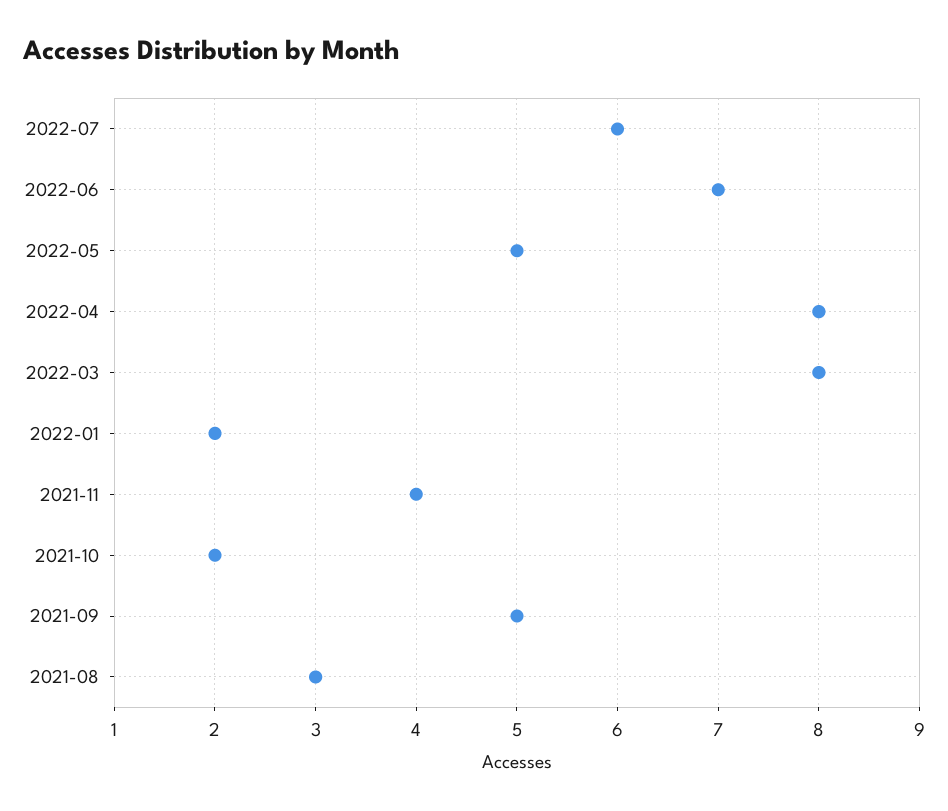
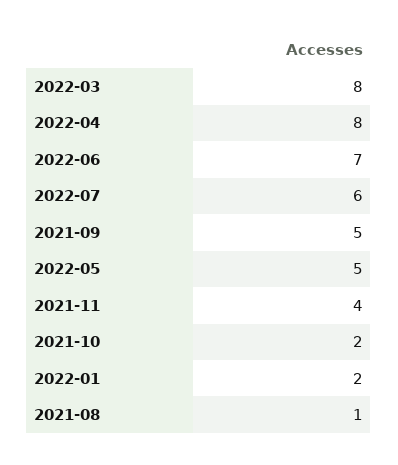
  {
    "2022-07": 6,
    "2022-06": 7,
    "2022-05": 5,
    "2022-04": 8,
    "2022-03": 8,
    "2022-01": 2,
    "2021-11": 4,
    "2021-10": 2,
    "2021-09": 5,
-   "2021-08": 3
+   "2021-08": 1
  }

